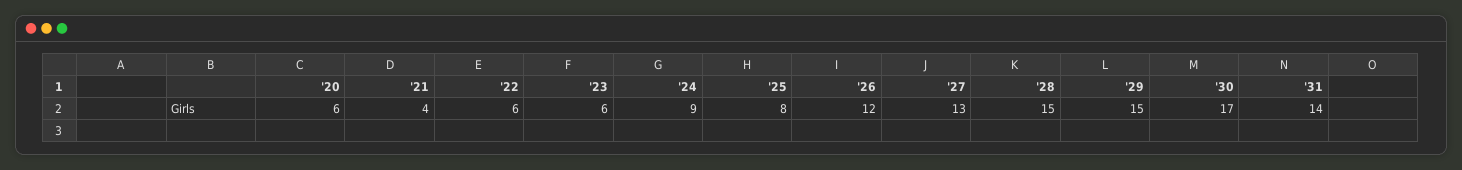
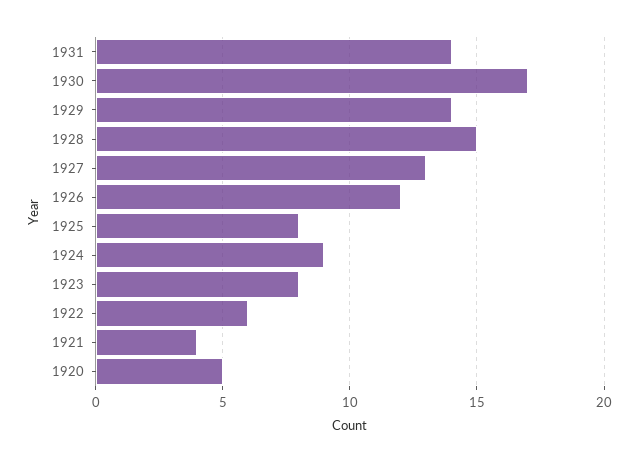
  {
-   "'20": 6,
+   "'20": 5,
    "'21": 4,
    "'22": 6,
-   "'23": 6,
+   "'23": 8,
    "'24": 9,
    "'25": 8,
    "'26": 12,
    "'27": 13,
    "'28": 15,
-   "'29": 15,
+   "'29": 14,
    "'30": 17,
    "'31": 14
  }

